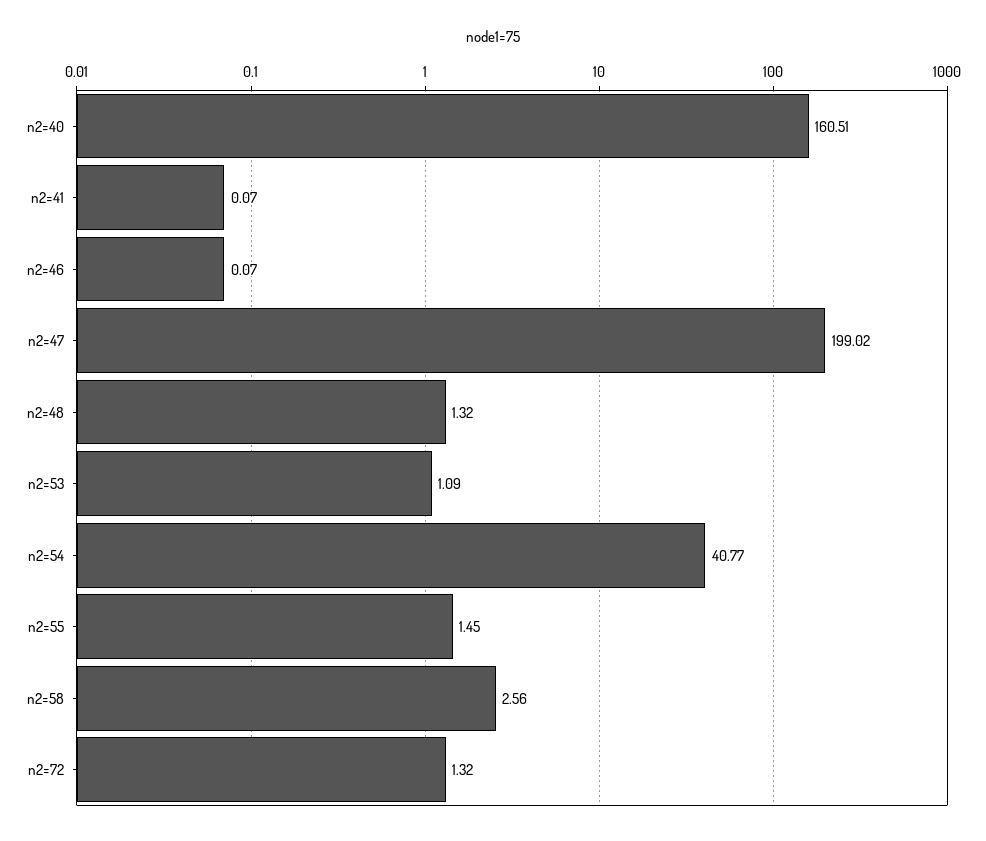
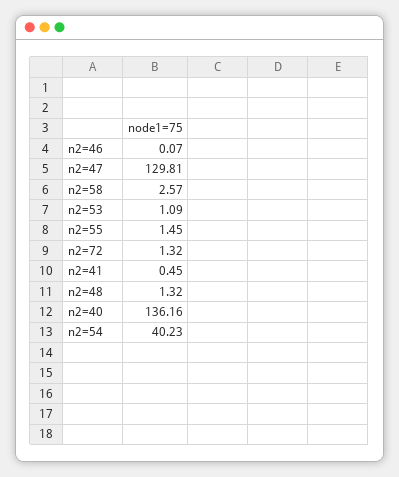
  {
-   "n2=40": 160.51,
+   "n2=40": 136.16,
-   "n2=41": 0.07,
+   "n2=41": 0.45,
    "n2=46": 0.07,
-   "n2=47": 199.02,
+   "n2=47": 129.81,
    "n2=48": 1.32,
    "n2=53": 1.09,
-   "n2=54": 40.77,
+   "n2=54": 40.23,
    "n2=55": 1.45,
-   "n2=58": 2.56,
+   "n2=58": 2.57,
    "n2=72": 1.32
  }

